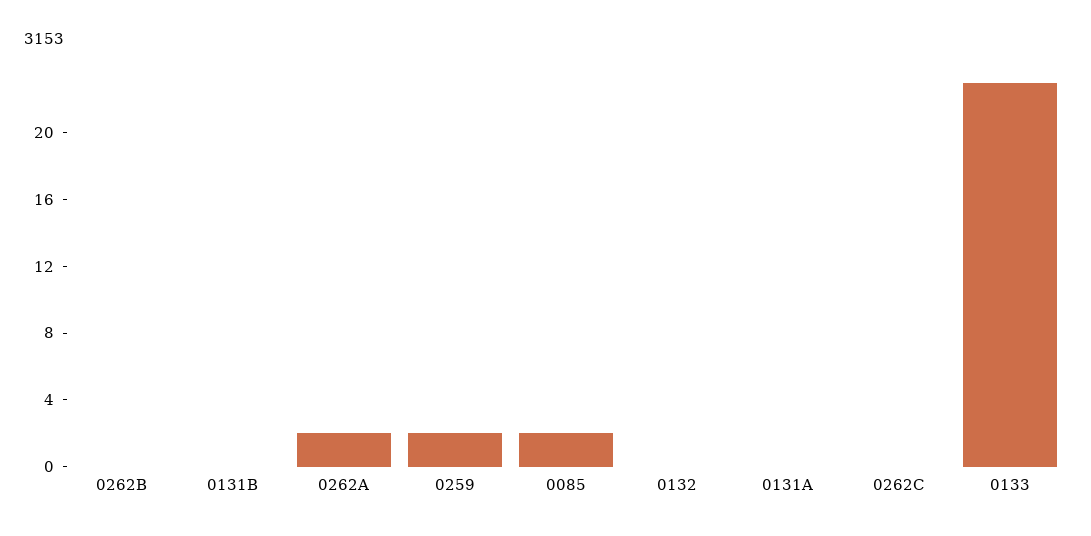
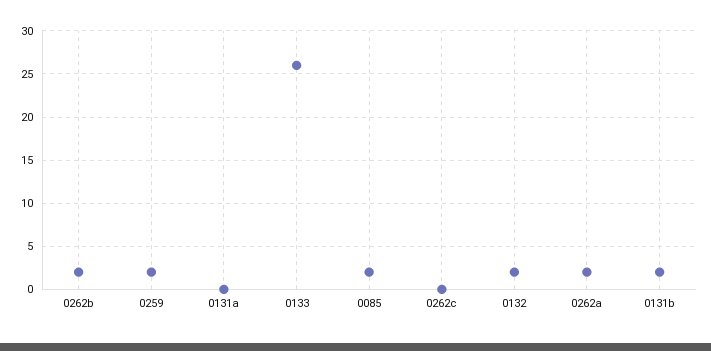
  {
-   "0262B": 0,
+   "0262B": 2,
-   "0131B": 0,
+   "0131B": 2,
    "0262A": 2,
    "0259": 2,
    "0085": 2,
-   "0132": 0,
+   "0132": 2,
    "0131A": 0,
    "0262C": 0,
-   "0133": 23
+   "0133": 26
  }

